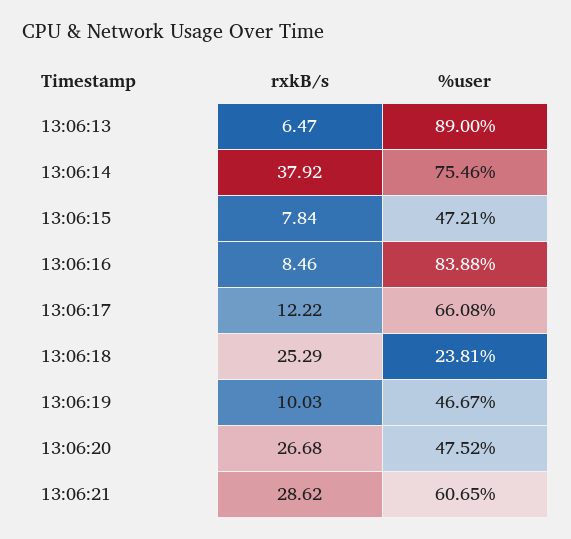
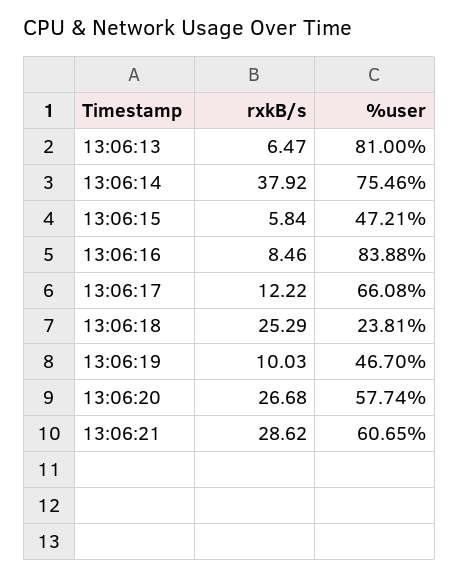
  {
    "rxkB/s": {
      "13:06:13": 6.47,
      "13:06:14": 37.92,
-     "13:06:15": 7.84,
+     "13:06:15": 5.84,
      "13:06:16": 8.46,
      "13:06:17": 12.22,
      "13:06:18": 25.29,
      "13:06:19": 10.03,
      "13:06:20": 26.68,
      "13:06:21": 28.62
    },
    "%user": {
-     "13:06:13": 89,
+     "13:06:13": 81,
      "13:06:14": 75.46,
      "13:06:15": 47.21,
      "13:06:16": 83.88,
      "13:06:17": 66.08,
      "13:06:18": 23.81,
-     "13:06:19": 46.67,
+     "13:06:19": 46.7,
-     "13:06:20": 47.52,
+     "13:06:20": 57.74,
      "13:06:21": 60.65
    }
  }

